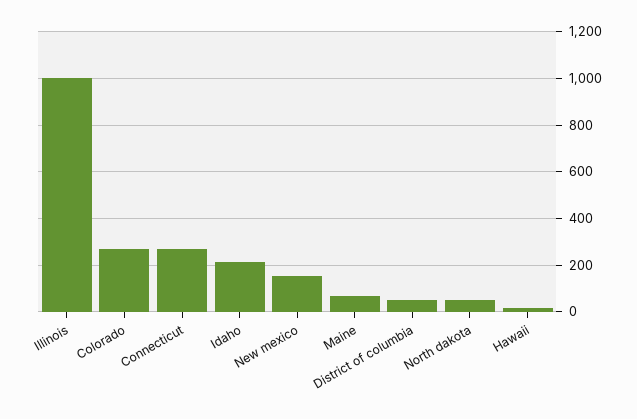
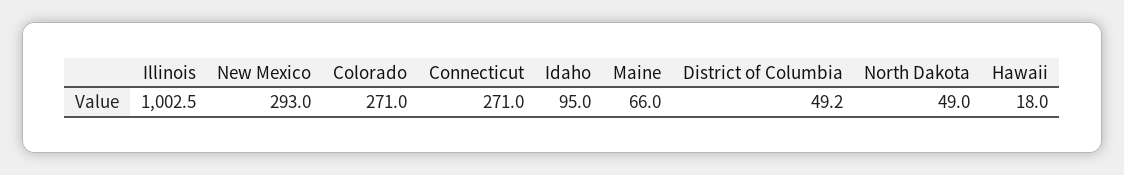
  {
    "Illinois": 1002.5,
    "Colorado": 271,
    "Connecticut": 271,
-   "Idaho": 200,
+   "Idaho": 95,
-   "New mexico": 150,
+   "New mexico": 293,
    "Maine": 66,
    "District of columbia": 49.2,
    "North dakota": 49,
    "Hawaii": 18
  }

